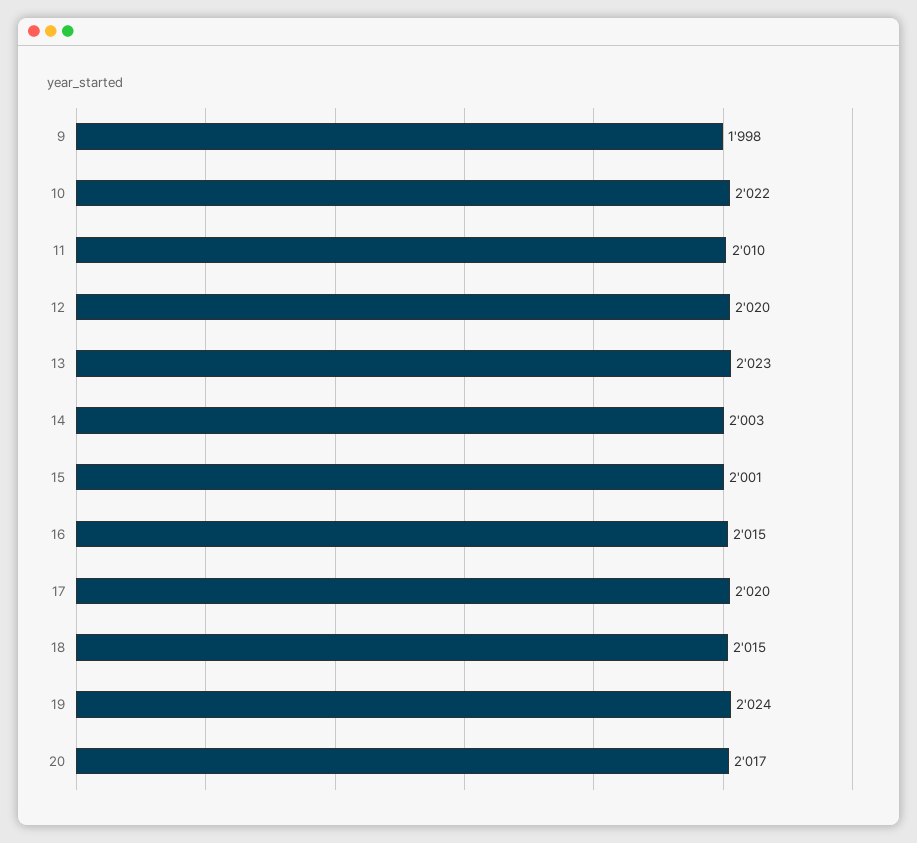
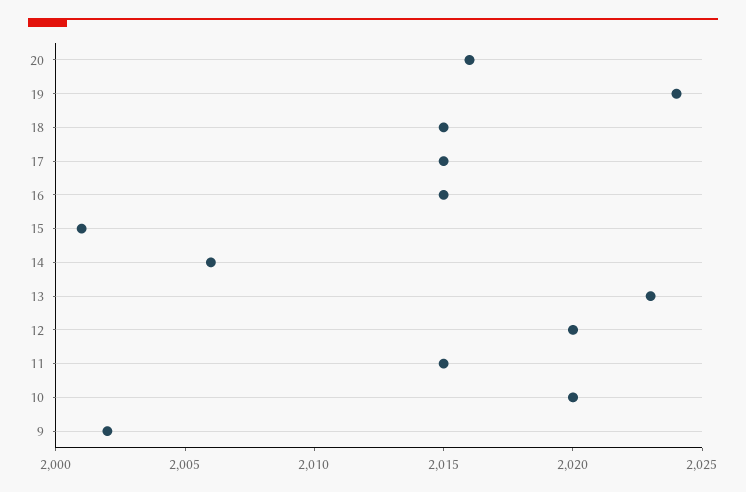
  {
-   "9": 1998,
+   "9": 2002,
-   "10": 2022,
+   "10": 2020,
-   "11": 2010,
+   "11": 2015,
    "12": 2020,
    "13": 2023,
-   "14": 2003,
+   "14": 2006,
    "15": 2001,
    "16": 2015,
-   "17": 2020,
+   "17": 2015,
    "18": 2015,
    "19": 2024,
-   "20": 2017
+   "20": 2016
  }

